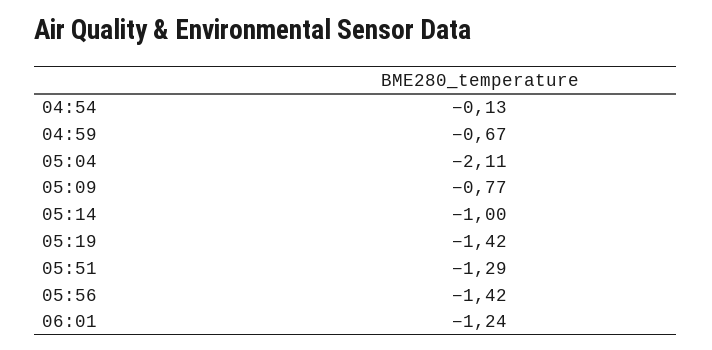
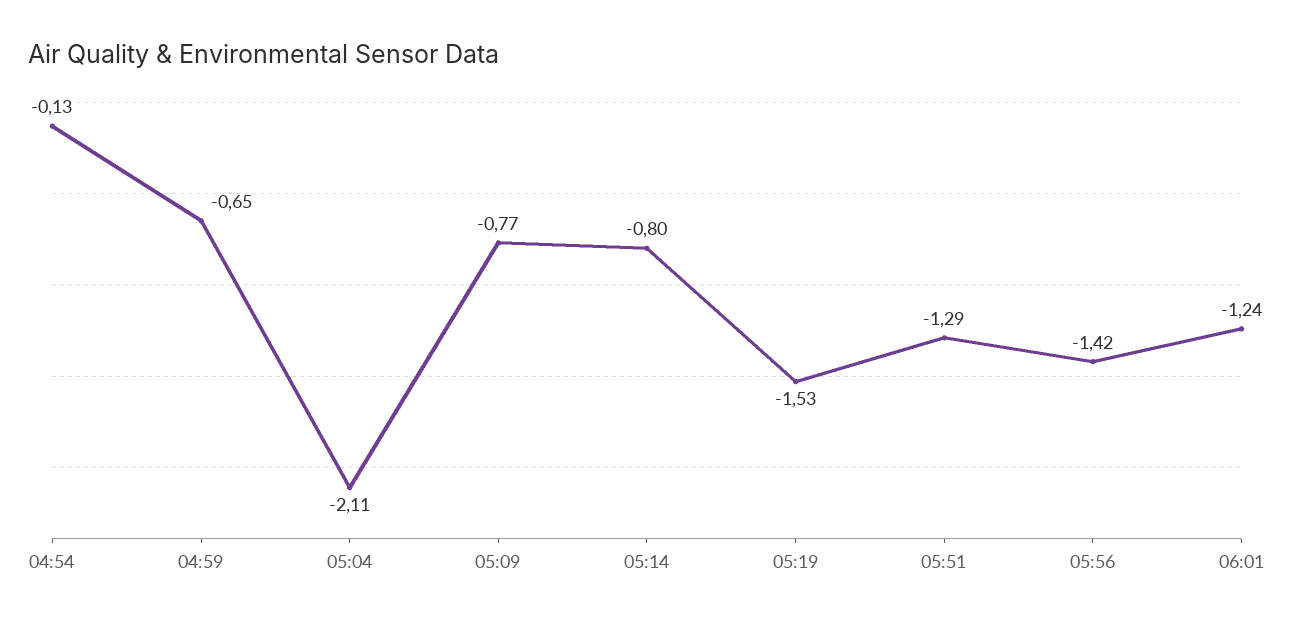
  {
    "04:54": -0.13,
-   "04:59": -0.67,
+   "04:59": -0.65,
    "05:04": -2.11,
    "05:09": -0.77,
-   "05:14": -1,
+   "05:14": -0.8,
-   "05:19": -1.42,
+   "05:19": -1.53,
    "05:51": -1.29,
    "05:56": -1.42,
    "06:01": -1.24
  }

